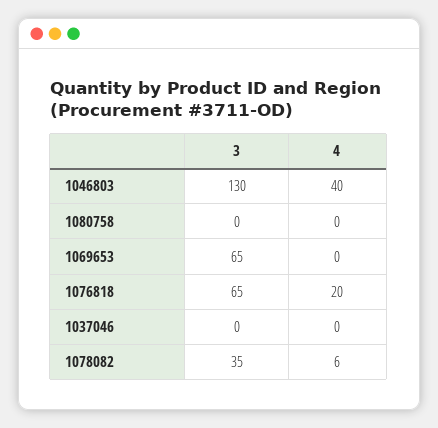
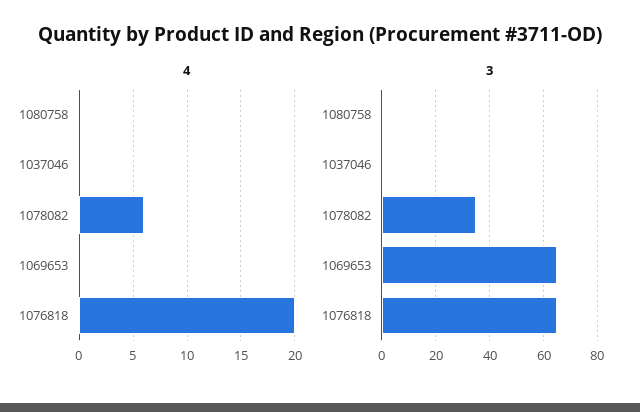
  {
    "3": {
-     "1046803": 130,
      "1080758": 0,
      "1069653": 65,
      "1076818": 65,
      "1037046": 0,
      "1078082": 35
    },
    "4": {
-     "1046803": 40,
      "1080758": 0,
      "1069653": 0,
      "1076818": 20,
      "1037046": 0,
      "1078082": 6
    }
  }

